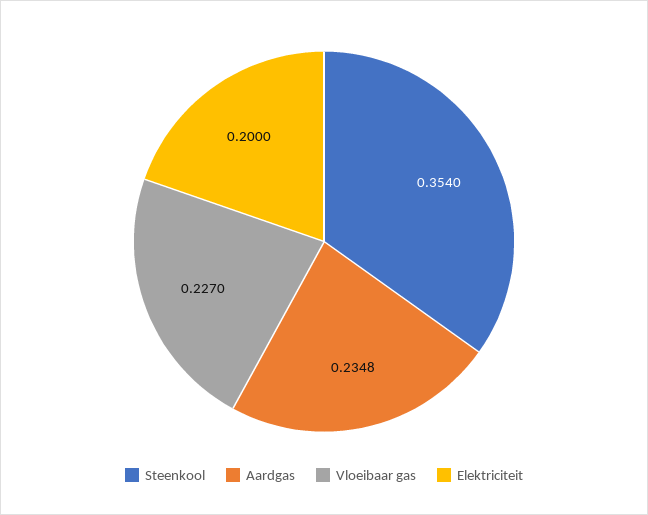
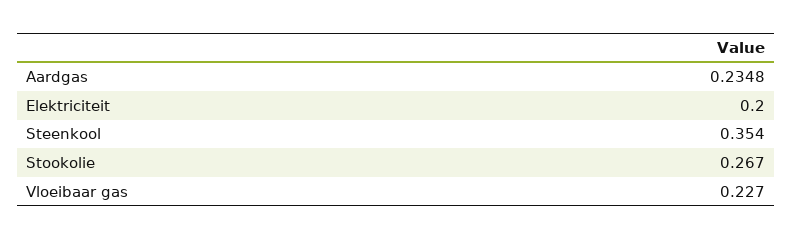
  {
    "Steenkool": 0.354,
    "Aardgas": 0.2348,
    "Vloeibaar gas": 0.227,
-   "Elektriciteit": 0.2
+   "Elektriciteit": 0.2,
+   "Stookolie": 0.267
  }

